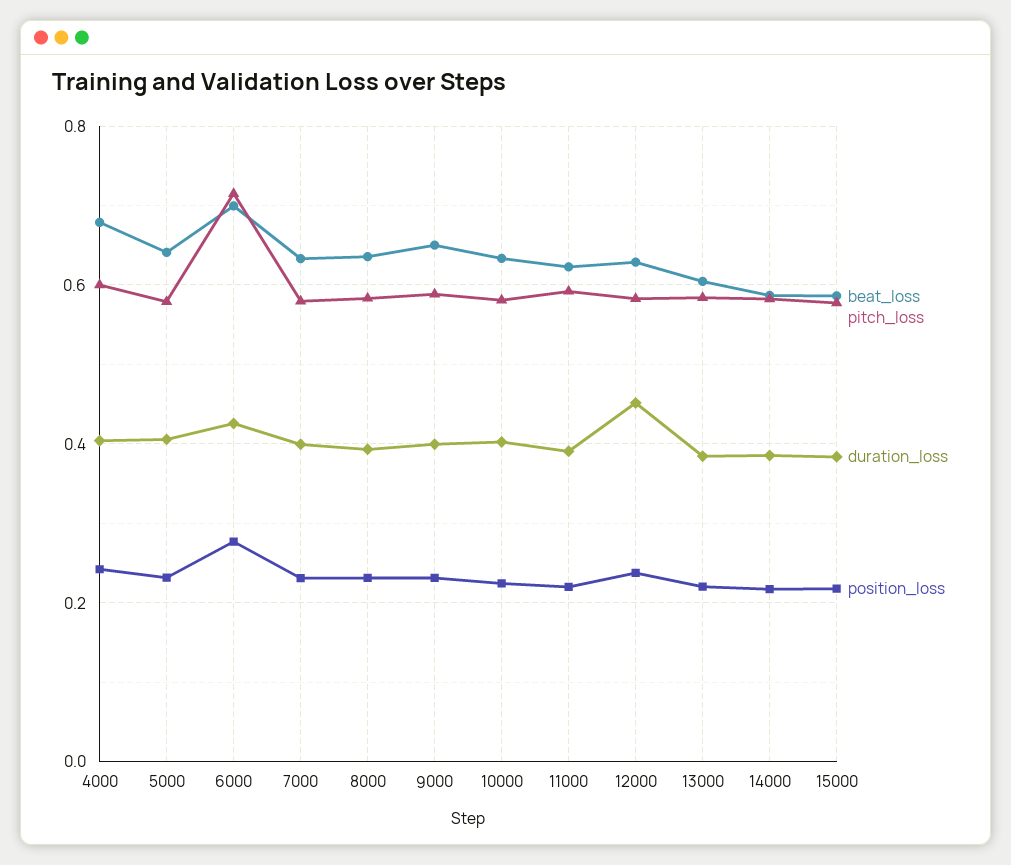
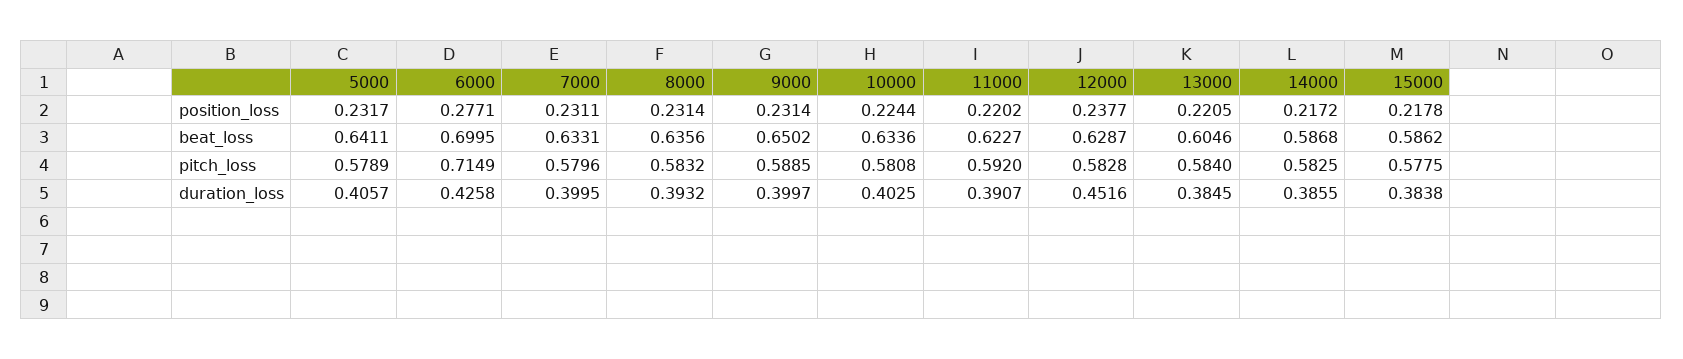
  {
    "beat_loss": {
-     "4000": 0.68,
      "5000": 0.6411,
      "6000": 0.6995,
      "7000": 0.6331,
      "8000": 0.6356,
      "9000": 0.6502,
      "10000": 0.6336,
      "11000": 0.6227,
      "12000": 0.6287,
      "13000": 0.6046,
      "14000": 0.5868,
      "15000": 0.5862
    },
    "pitch_loss": {
-     "4000": 0.6,
      "5000": 0.5789,
      "6000": 0.7149,
      "7000": 0.5796,
      "8000": 0.5832,
      "9000": 0.5885,
      "10000": 0.5808,
      "11000": 0.592,
      "12000": 0.5828,
      "13000": 0.584,
      "14000": 0.5825,
      "15000": 0.5775
    },
    "duration_loss": {
-     "4000": 0.4,
      "5000": 0.4057,
      "6000": 0.4258,
      "7000": 0.3995,
      "8000": 0.3932,
      "9000": 0.3997,
      "10000": 0.4025,
      "11000": 0.3907,
      "12000": 0.4516,
      "13000": 0.3845,
      "14000": 0.3855,
      "15000": 0.3838
    },
    "position_loss": {
-     "4000": 0.24,
      "5000": 0.2317,
      "6000": 0.2771,
      "7000": 0.2311,
      "8000": 0.2314,
      "9000": 0.2314,
      "10000": 0.2244,
      "11000": 0.2202,
      "12000": 0.2377,
      "13000": 0.2205,
      "14000": 0.2172,
      "15000": 0.2178
    }
  }

